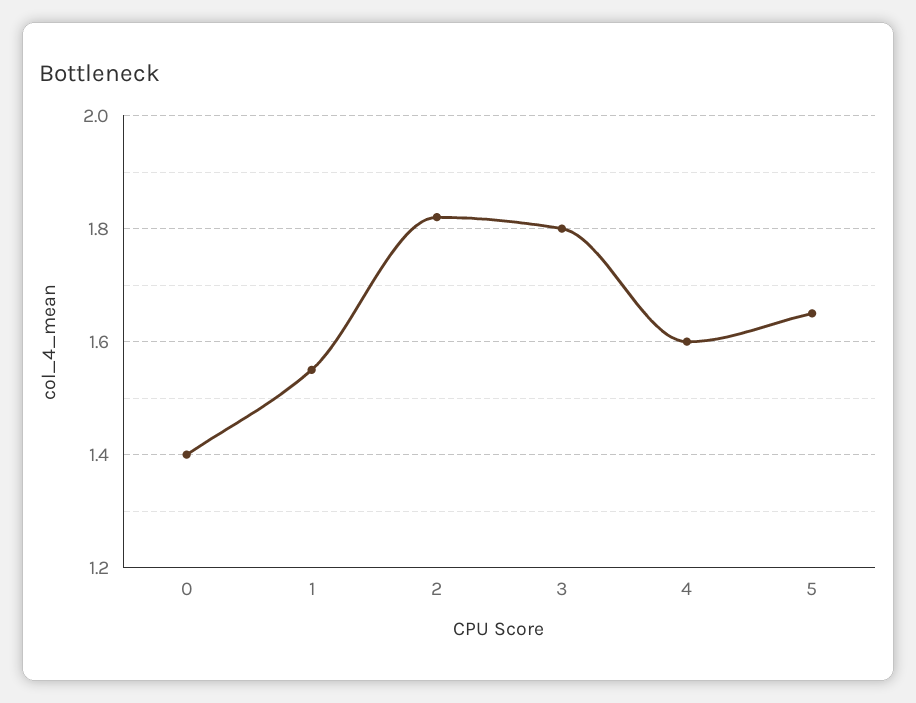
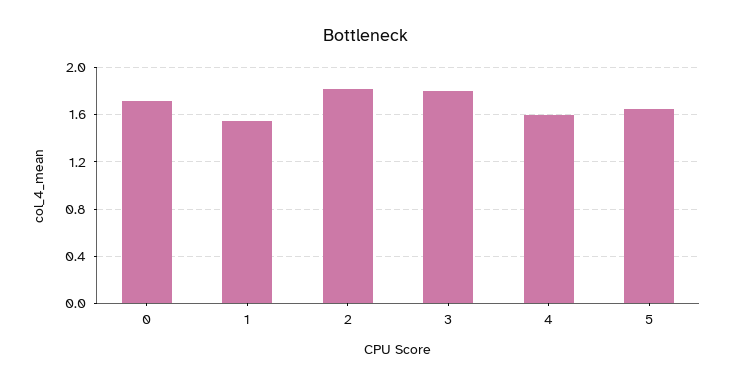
  {
-   "0": 1.4,
+   "0": 1.7,
    "1": 1.55,
    "2": 1.8,
    "3": 1.8,
    "4": 1.6,
    "5": 1.65
  }

